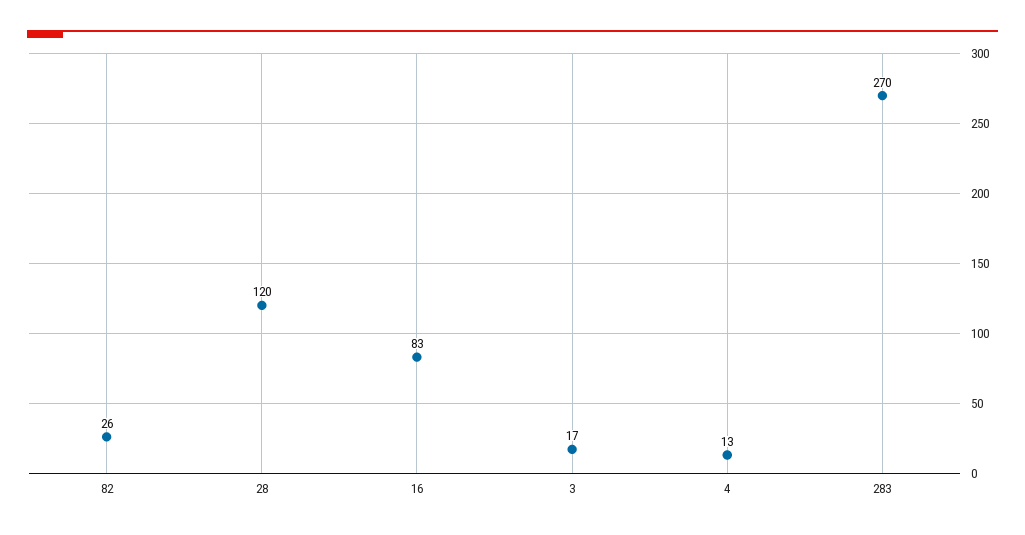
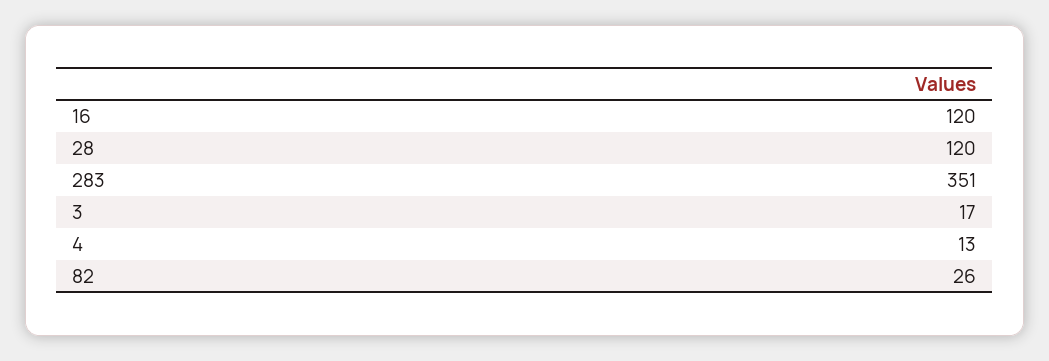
  {
    "82": 26,
    "28": 120,
-   "16": 83,
+   "16": 120,
    "3": 17,
    "4": 13,
-   "283": 270
+   "283": 351
  }

